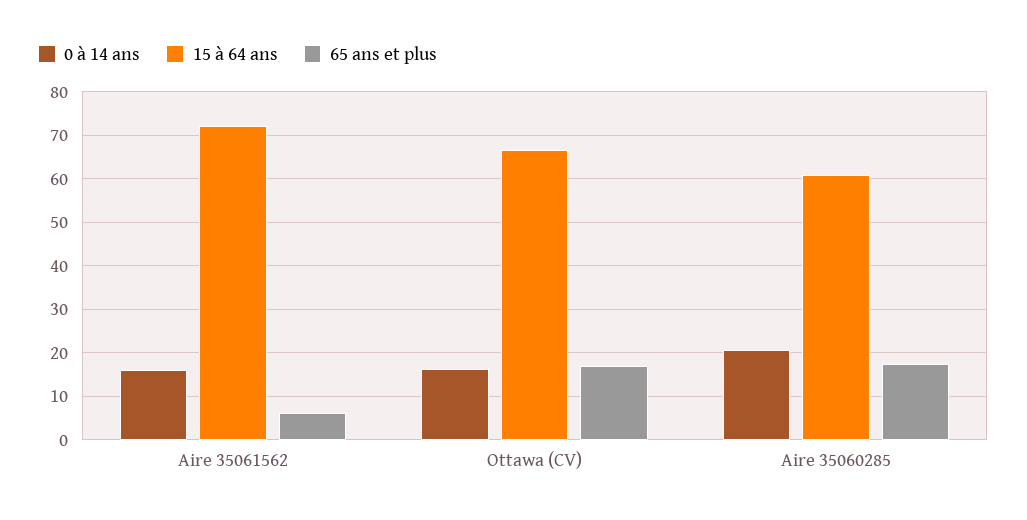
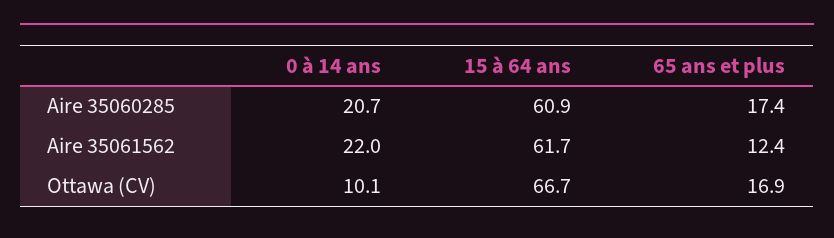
  {
    "0 à 14 ans": {
-     "Aire 35061562": 16,
+     "Aire 35061562": 22,
-     "Ottawa (CV)": 16,
+     "Ottawa (CV)": 10.1,
      "Aire 35060285": 20.7
    },
    "15 à 64 ans": {
-     "Aire 35061562": 72,
+     "Aire 35061562": 61.7,
      "Ottawa (CV)": 66.7,
      "Aire 35060285": 60.9
    },
    "65 ans et plus": {
-     "Aire 35061562": 6,
+     "Aire 35061562": 12.4,
      "Ottawa (CV)": 16.9,
      "Aire 35060285": 17.4
    }
  }

